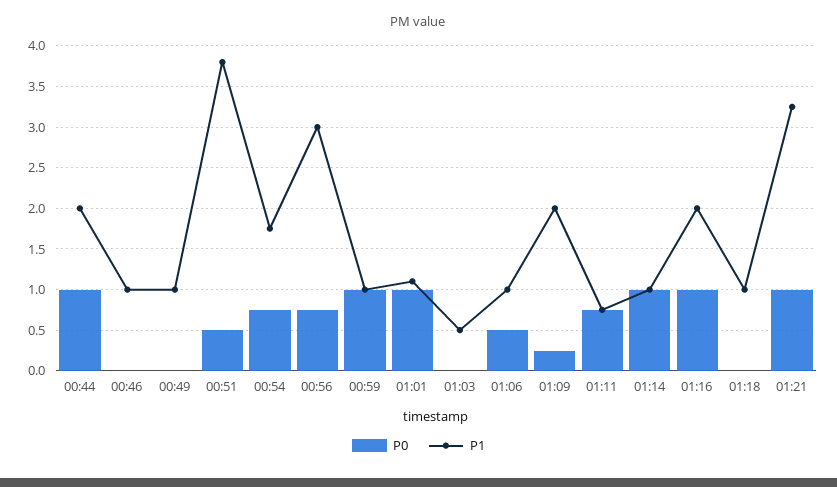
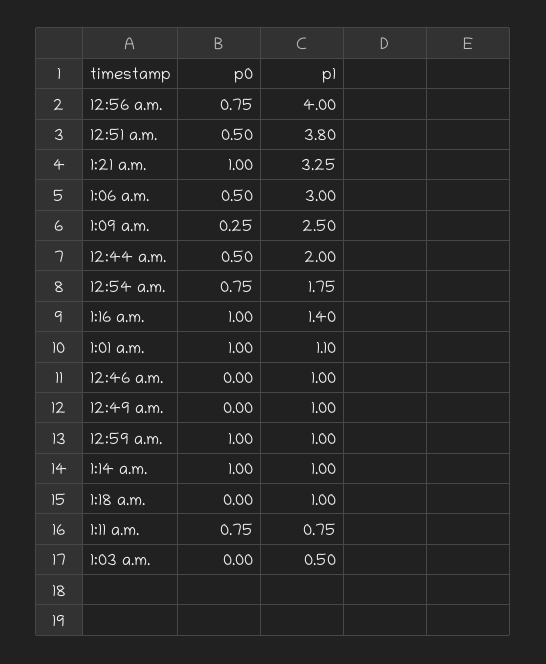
  {
    "P0": {
-     "00:44": 1,
+     "00:44": 0.5,
      "00:46": 0,
      "00:49": 0,
      "00:51": 0.5,
      "00:54": 0.75,
      "00:56": 0.75,
      "00:59": 1,
      "01:01": 1,
      "01:03": 0,
      "01:06": 0.5,
      "01:09": 0.25,
      "01:11": 0.75,
      "01:14": 1,
      "01:16": 1,
      "01:18": 0,
      "01:21": 1
    },
    "P1": {
      "00:44": 2,
      "00:46": 1,
      "00:49": 1,
      "00:51": 3.8,
      "00:54": 1.75,
-     "00:56": 3,
+     "00:56": 4,
      "00:59": 1,
      "01:01": 1.1,
      "01:03": 0.5,
-     "01:06": 1,
+     "01:06": 3,
-     "01:09": 2,
+     "01:09": 2.5,
      "01:11": 0.75,
      "01:14": 1,
-     "01:16": 2,
+     "01:16": 1.4,
      "01:18": 1,
      "01:21": 3.25
    }
  }

